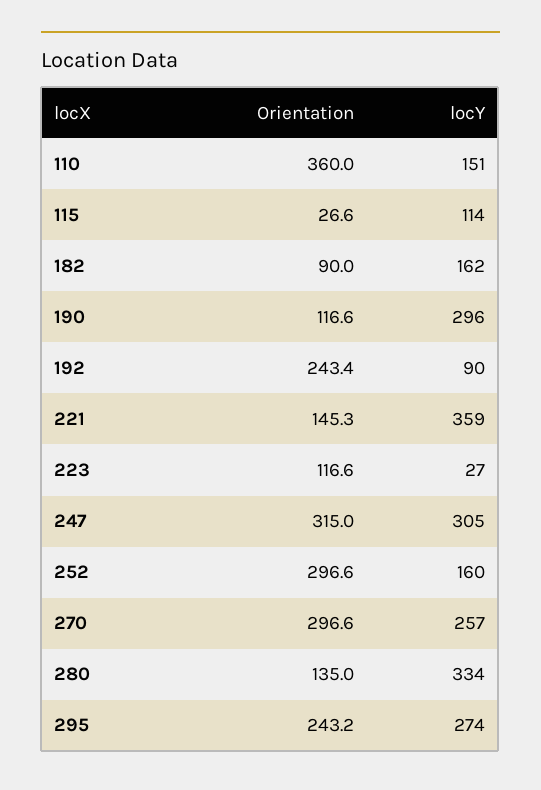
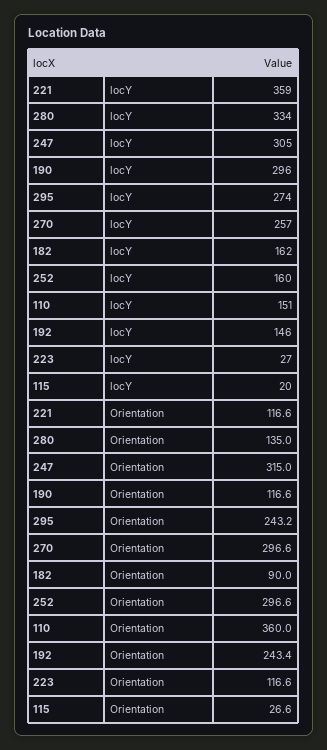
  {
    "Orientation": {
      "110": 360,
      "115": 26.6,
      "182": 90,
      "190": 116.6,
      "192": 243.4,
-     "221": 145.3,
+     "221": 116.6,
      "223": 116.6,
      "247": 315,
      "252": 296.6,
      "270": 296.6,
      "280": 135,
      "295": 243.2
    },
    "locY": {
      "110": 151,
-     "115": 114,
+     "115": 20,
      "182": 162,
      "190": 296,
-     "192": 90,
+     "192": 146,
      "221": 359,
      "223": 27,
      "247": 305,
      "252": 160,
      "270": 257,
      "280": 334,
      "295": 274
    }
  }

